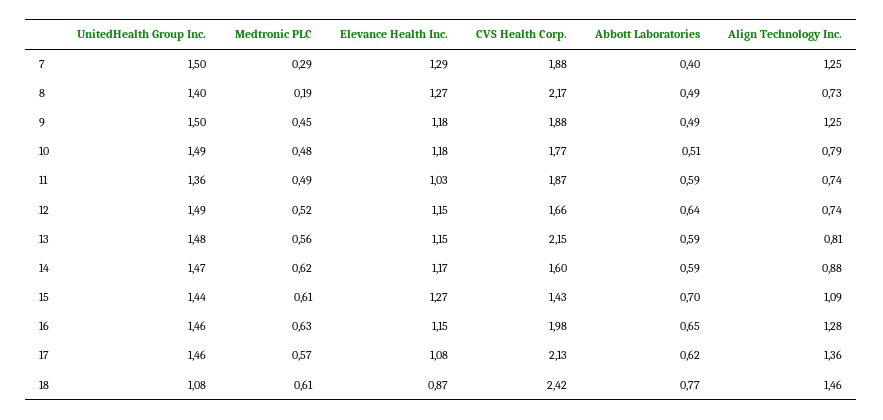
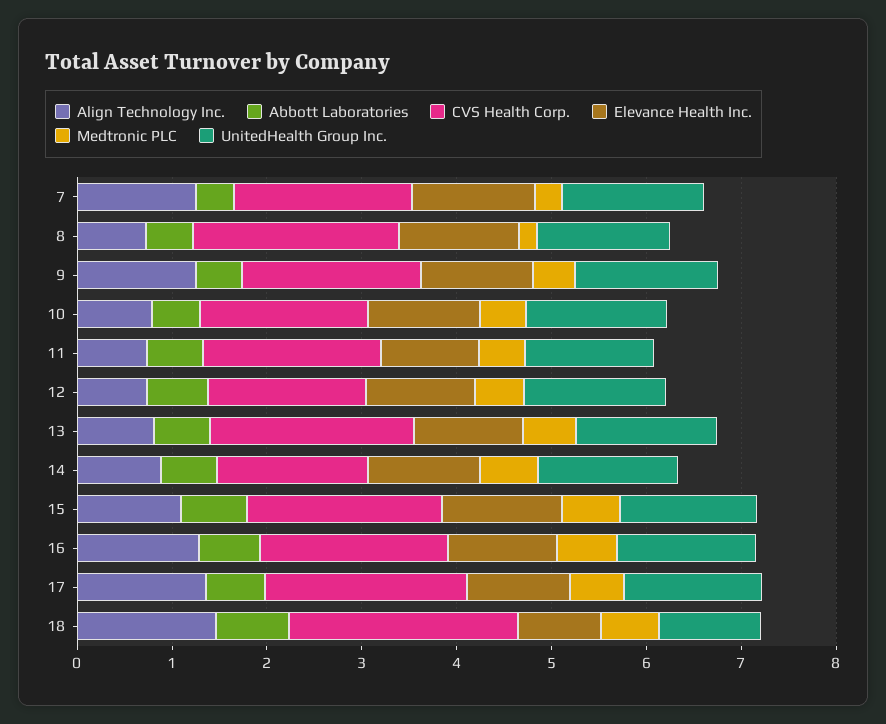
  {
    "UnitedHealth Group Inc.": {
      "7": 1.5,
      "8": 1.4,
      "9": 1.5,
      "10": 1.49,
      "11": 1.36,
      "12": 1.49,
      "13": 1.48,
      "14": 1.47,
      "15": 1.44,
      "16": 1.46,
      "17": 1.46,
      "18": 1.08
    },
    "Medtronic PLC": {
      "7": 0.29,
      "8": 0.19,
      "9": 0.45,
      "10": 0.48,
      "11": 0.49,
      "12": 0.52,
      "13": 0.56,
      "14": 0.62,
      "15": 0.61,
      "16": 0.63,
      "17": 0.57,
      "18": 0.61
    },
    "Elevance Health Inc.": {
      "7": 1.29,
      "8": 1.27,
      "9": 1.18,
      "10": 1.18,
      "11": 1.03,
      "12": 1.15,
      "13": 1.15,
      "14": 1.17,
      "15": 1.27,
      "16": 1.15,
      "17": 1.08,
      "18": 0.87
    },
    "CVS Health Corp.": {
      "7": 1.88,
      "8": 2.17,
      "9": 1.88,
      "10": 1.77,
      "11": 1.87,
      "12": 1.66,
      "13": 2.15,
      "14": 1.6,
-     "15": 1.43,
+     "15": 2,
      "16": 1.98,
      "17": 2.13,
      "18": 2.42
    },
    "Abbott Laboratories": {
      "7": 0.4,
      "8": 0.49,
      "9": 0.49,
      "10": 0.51,
      "11": 0.59,
      "12": 0.64,
      "13": 0.59,
      "14": 0.59,
      "15": 0.7,
      "16": 0.65,
      "17": 0.62,
      "18": 0.77
    },
    "Align Technology Inc.": {
      "7": 1.25,
      "8": 0.73,
      "9": 1.25,
      "10": 0.79,
      "11": 0.74,
      "12": 0.74,
      "13": 0.81,
      "14": 0.88,
      "15": 1.09,
      "16": 1.28,
      "17": 1.36,
      "18": 1.46
    }
  }

